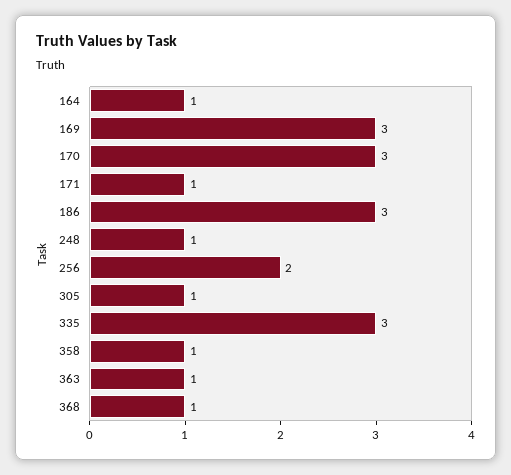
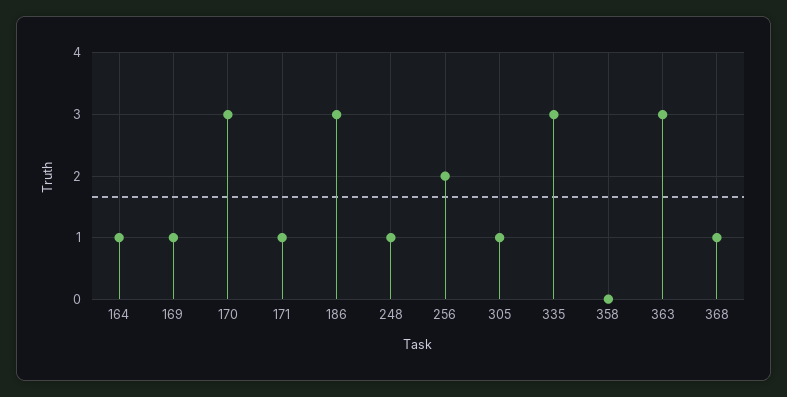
  {
    "164": 1,
-   "169": 3,
+   "169": 1,
    "170": 3,
    "171": 1,
    "186": 3,
    "248": 1,
    "256": 2,
    "305": 1,
    "335": 3,
-   "358": 1,
+   "358": 0,
-   "363": 1,
+   "363": 3,
    "368": 1
  }

